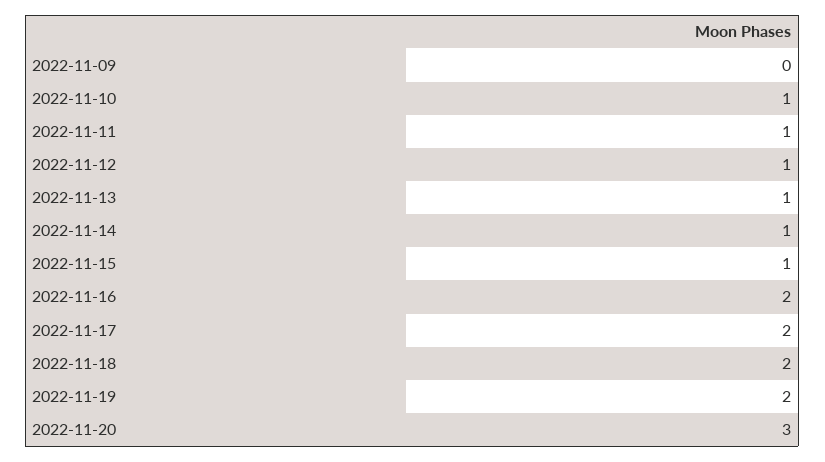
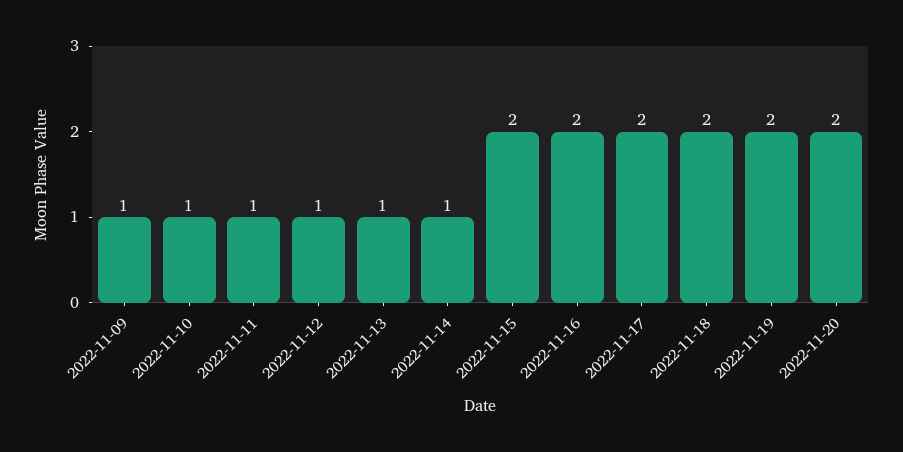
  {
-   "2022-11-09": 0,
+   "2022-11-09": 1,
    "2022-11-10": 1,
    "2022-11-11": 1,
    "2022-11-12": 1,
    "2022-11-13": 1,
    "2022-11-14": 1,
-   "2022-11-15": 1,
+   "2022-11-15": 2,
    "2022-11-16": 2,
    "2022-11-17": 2,
    "2022-11-18": 2,
    "2022-11-19": 2,
-   "2022-11-20": 3
+   "2022-11-20": 2
  }

